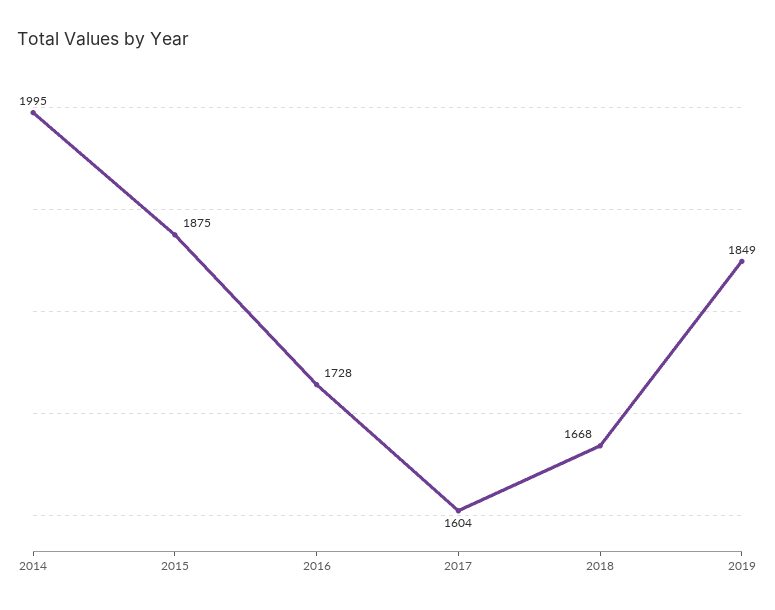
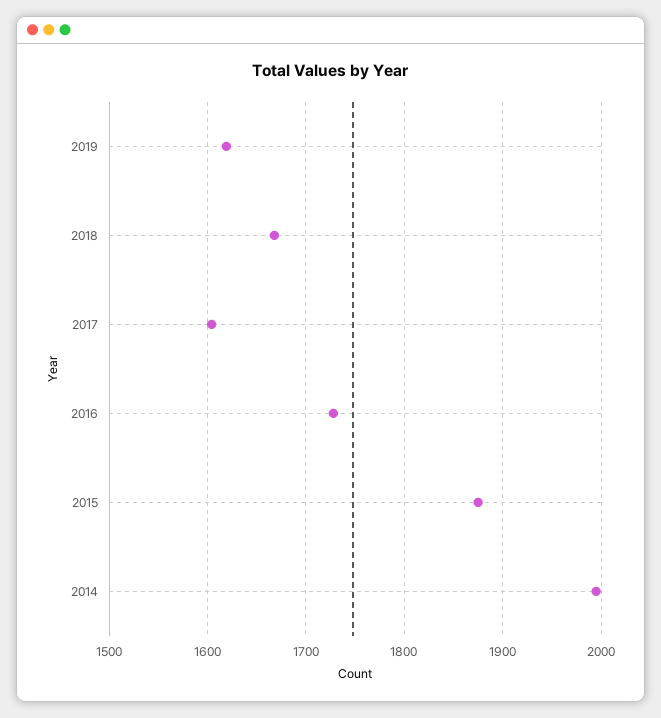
  {
    "2014": 1995,
    "2015": 1875,
    "2016": 1728,
    "2017": 1604,
    "2018": 1668,
-   "2019": 1849
+   "2019": 1620
  }

